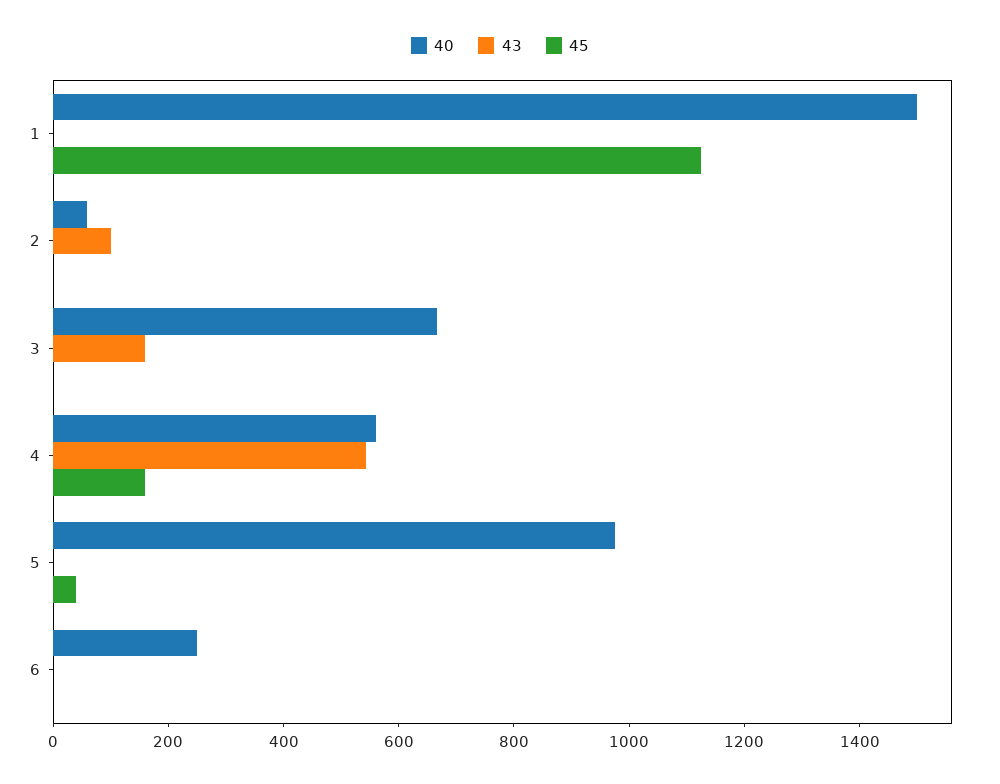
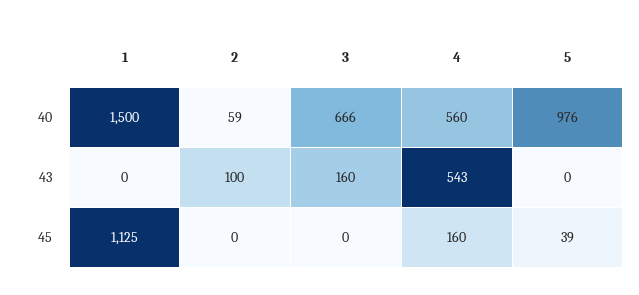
  {
    "40": {
      "1": 1500,
      "2": 59,
      "3": 666,
      "4": 560,
-     "5": 976,
+     "5": 976
-     "6": 250
    },
    "43": {
      "1": 0,
      "2": 100,
      "3": 160,
      "4": 543,
-     "5": 0,
+     "5": 0
-     "6": 0
    },
    "45": {
      "1": 1125,
      "2": 0,
      "3": 0,
      "4": 160,
-     "5": 39,
+     "5": 39
-     "6": 0
    }
  }

